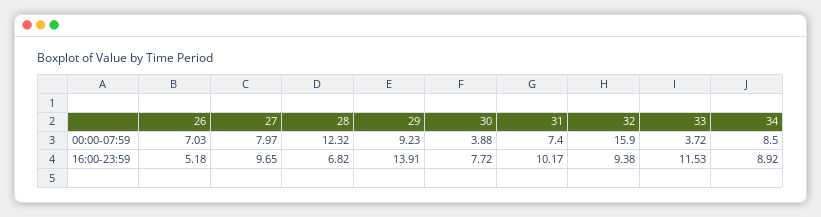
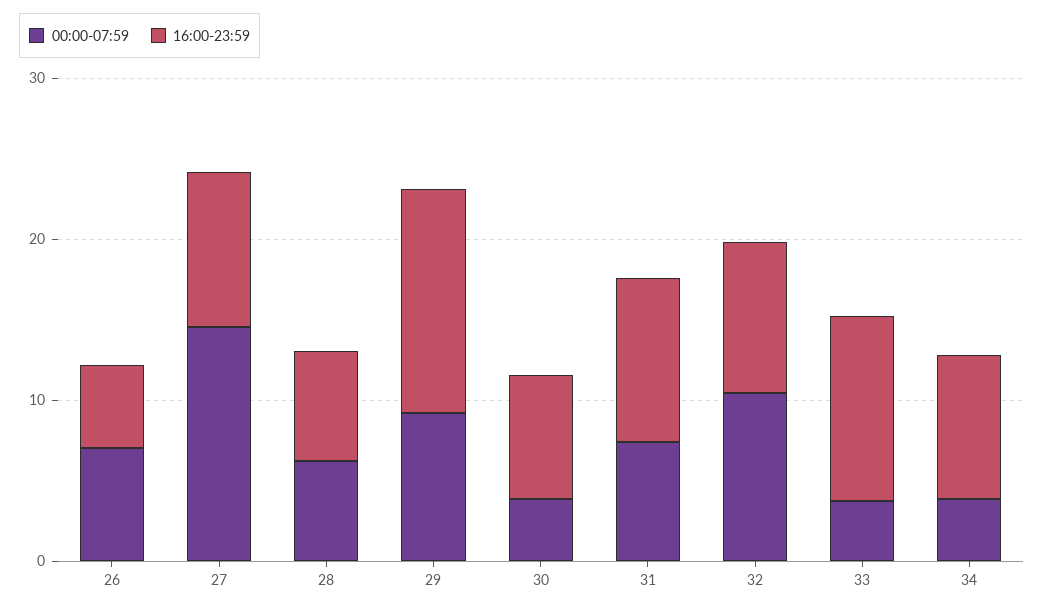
  {
    "00:00-07:59": {
      "26": 7.03,
-     "27": 7.97,
+     "27": 14,
-     "28": 12.32,
+     "28": 6,
      "29": 9.23,
      "30": 3.88,
      "31": 7.4,
-     "32": 15.9,
+     "32": 10,
      "33": 3.72,
-     "34": 8.5
+     "34": 4
    },
    "16:00-23:59": {
      "26": 5.18,
      "27": 9.65,
      "28": 6.82,
      "29": 13.91,
      "30": 7.72,
      "31": 10.17,
      "32": 9.38,
      "33": 11.53,
      "34": 8.92
    }
  }

